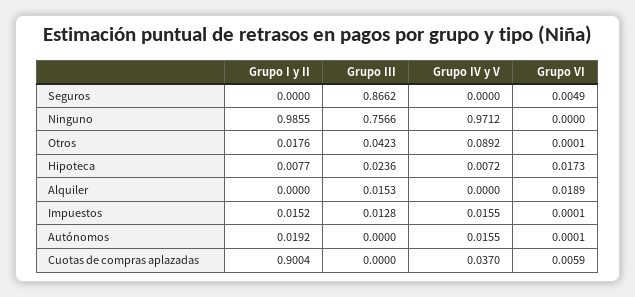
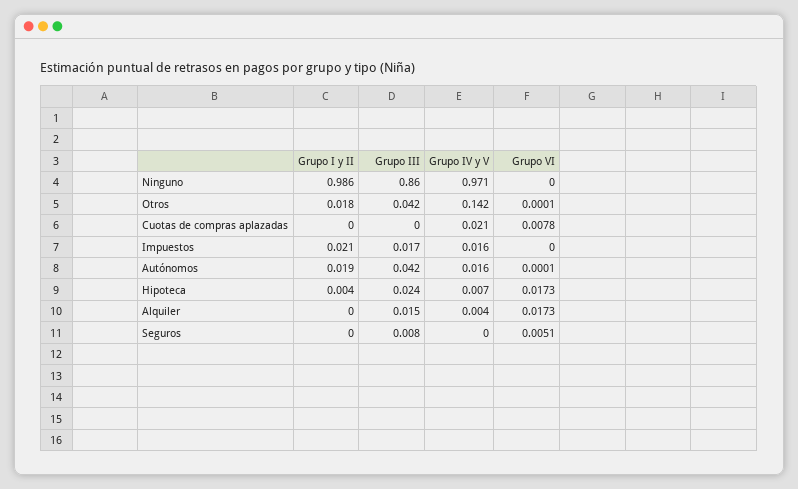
  {
    "Grupo I y II": {
      "Seguros": 0,
      "Ninguno": 0.9855,
      "Otros": 0.0176,
-     "Hipoteca": 0.0077,
+     "Hipoteca": 0.004,
      "Alquiler": 0,
-     "Impuestos": 0.0152,
+     "Impuestos": 0.021,
      "Autónomos": 0.0192,
-     "Cuotas de compras aplazadas": 0.9004
+     "Cuotas de compras aplazadas": 0
    },
    "Grupo III": {
-     "Seguros": 0.8662,
+     "Seguros": 0.008,
-     "Ninguno": 0.7566,
+     "Ninguno": 0.86,
      "Otros": 0.0423,
      "Hipoteca": 0.0236,
      "Alquiler": 0.0153,
-     "Impuestos": 0.0128,
+     "Impuestos": 0.017,
-     "Autónomos": 0,
+     "Autónomos": 0.042,
      "Cuotas de compras aplazadas": 0
    },
    "Grupo IV y V": {
      "Seguros": 0,
      "Ninguno": 0.9712,
-     "Otros": 0.0892,
+     "Otros": 0.142,
      "Hipoteca": 0.0072,
-     "Alquiler": 0,
+     "Alquiler": 0.004,
      "Impuestos": 0.0155,
      "Autónomos": 0.0155,
-     "Cuotas de compras aplazadas": 0.037
+     "Cuotas de compras aplazadas": 0.021
    },
    "Grupo VI": {
-     "Seguros": 0.0049,
+     "Seguros": 0.0051,
      "Ninguno": 0,
      "Otros": 0.0001,
      "Hipoteca": 0.0173,
-     "Alquiler": 0.0189,
+     "Alquiler": 0.0173,
-     "Impuestos": 0.0001,
+     "Impuestos": 0,
      "Autónomos": 0.0001,
-     "Cuotas de compras aplazadas": 0.0059
+     "Cuotas de compras aplazadas": 0.0078
    }
  }

